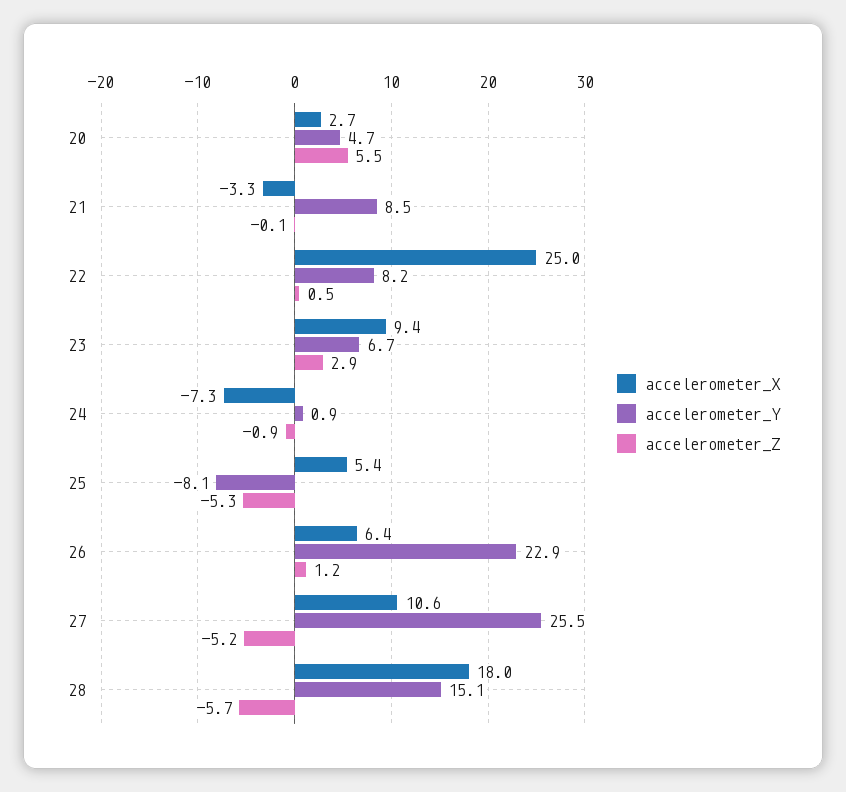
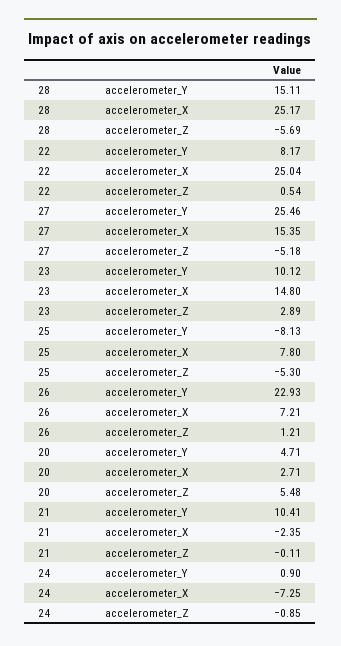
  {
    "accelerometer_X": {
      "20": 2.71,
-     "21": -3.3,
+     "21": -2.35,
      "22": 25.04,
-     "23": 9.4,
+     "23": 14.8,
      "24": -7.25,
-     "25": 5.4,
+     "25": 7.8,
-     "26": 6.4,
+     "26": 7.21,
-     "27": 10.6,
+     "27": 15.35,
-     "28": 18
+     "28": 25.17
    },
    "accelerometer_Y": {
      "20": 4.71,
-     "21": 8.5,
+     "21": 10.41,
      "22": 8.17,
-     "23": 6.7,
+     "23": 10.12,
      "24": 0.9,
      "25": -8.13,
      "26": 22.93,
      "27": 25.46,
      "28": 15.11
    },
    "accelerometer_Z": {
      "20": 5.48,
      "21": -0.11,
      "22": 0.54,
      "23": 2.89,
      "24": -0.85,
      "25": -5.3,
      "26": 1.21,
      "27": -5.18,
      "28": -5.69
    }
  }

